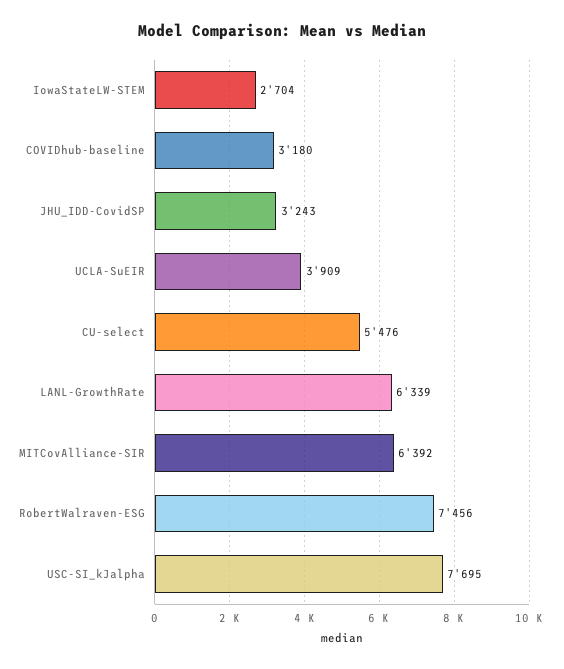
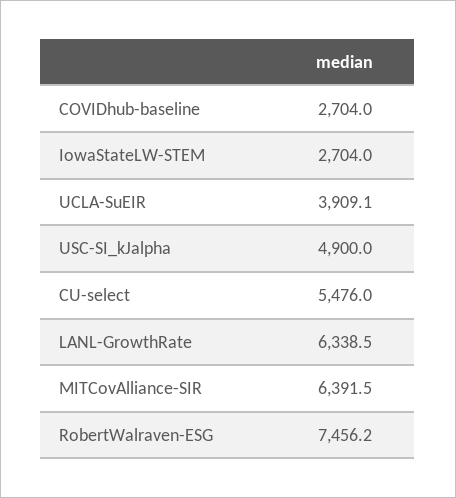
  {
    "IowaStateLW-STEM": 2704,
-   "COVIDhub-baseline": 3180,
+   "COVIDhub-baseline": 2704,
-   "JHU_IDD-CovidSP": 3243,
    "UCLA-SuEIR": 3909.1,
    "CU-select": 5476,
    "LANL-GrowthRate": 6338.5,
    "MITCovAlliance-SIR": 6391.5,
    "RobertWalraven-ESG": 7456.2,
-   "USC-SI_kJalpha": 7695
+   "USC-SI_kJalpha": 4900
  }

